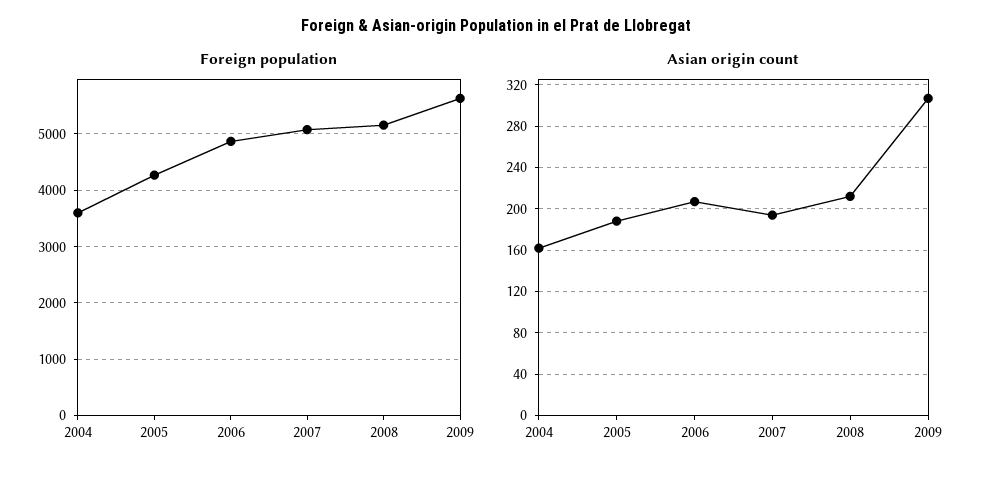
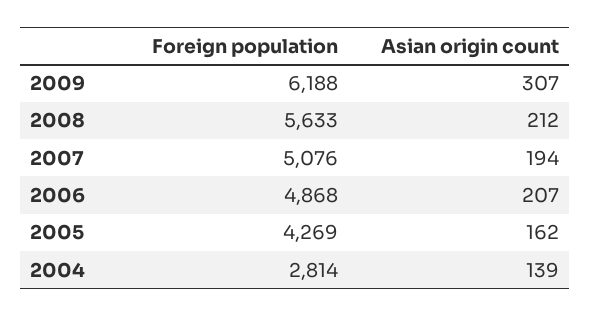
  {
    "Foreign population": {
-     "2004": 3600,
+     "2004": 2814,
      "2005": 4269,
      "2006": 4868,
      "2007": 5076,
-     "2008": 5200,
+     "2008": 5633,
-     "2009": 5600
+     "2009": 6188
    },
    "Asian origin count": {
-     "2004": 160,
+     "2004": 139,
-     "2005": 190,
+     "2005": 162,
      "2006": 207,
      "2007": 194,
      "2008": 212,
      "2009": 307
    }
  }

